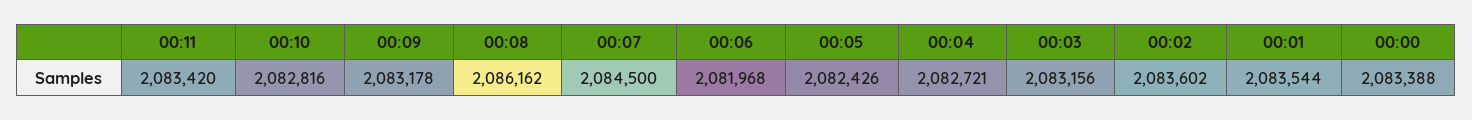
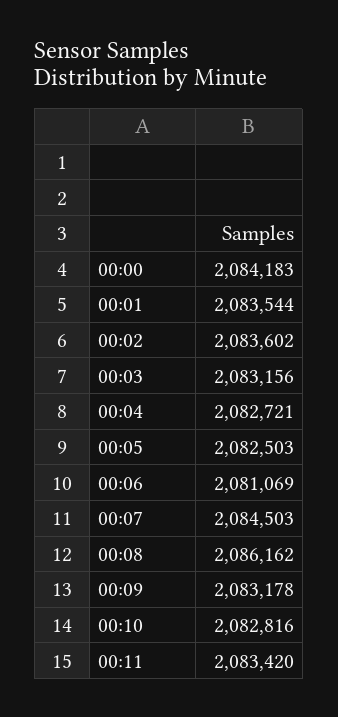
  {
    "00:11": 2083420,
    "00:10": 2082816,
    "00:09": 2083178,
    "00:08": 2086162,
-   "00:07": 2084500,
+   "00:07": 2084503,
-   "00:06": 2081968,
+   "00:06": 2081069,
-   "00:05": 2082426,
+   "00:05": 2082503,
    "00:04": 2082721,
    "00:03": 2083156,
    "00:02": 2083602,
    "00:01": 2083544,
-   "00:00": 2083388
+   "00:00": 2084183
  }

